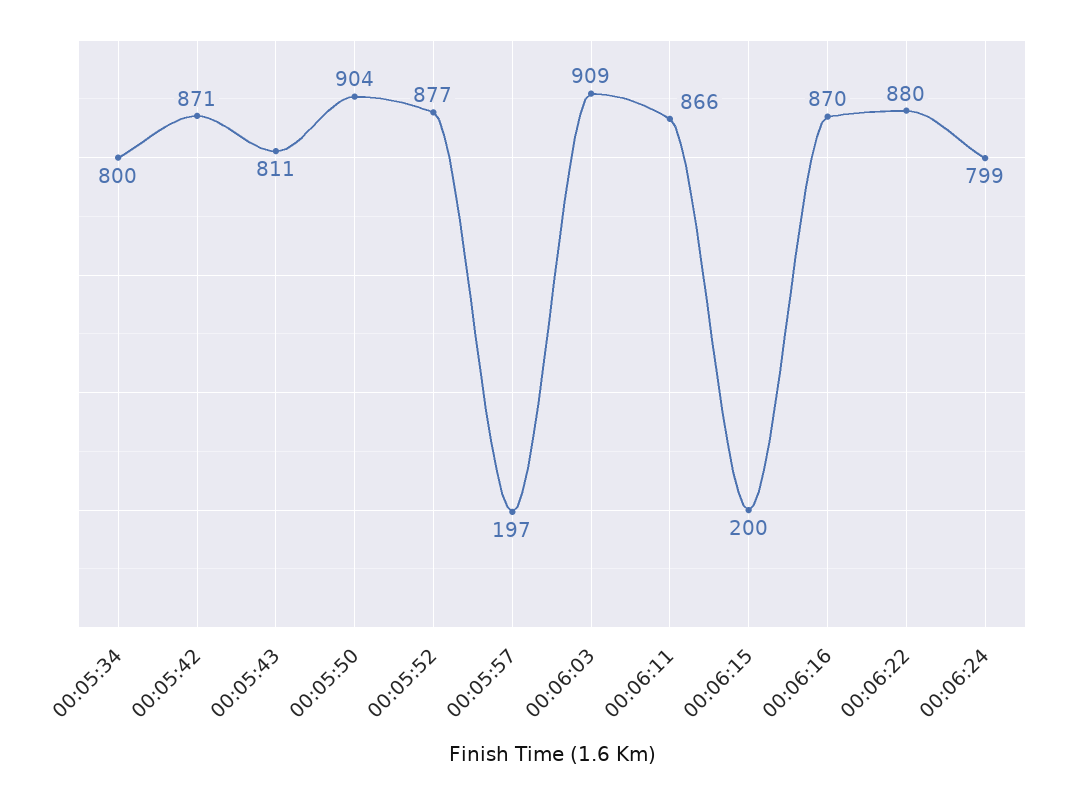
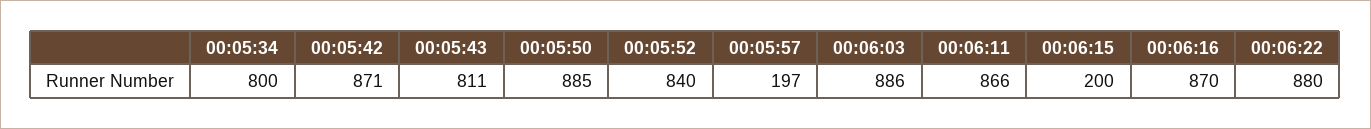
  {
    "00:05:34": 800,
    "00:05:42": 871,
    "00:05:43": 811,
-   "00:05:50": 904,
+   "00:05:50": 885,
-   "00:05:52": 877,
+   "00:05:52": 840,
    "00:05:57": 197,
-   "00:06:03": 909,
+   "00:06:03": 886,
    "00:06:11": 866,
    "00:06:15": 200,
    "00:06:16": 870,
-   "00:06:22": 880,
+   "00:06:22": 880
-   "00:06:24": 799
  }

